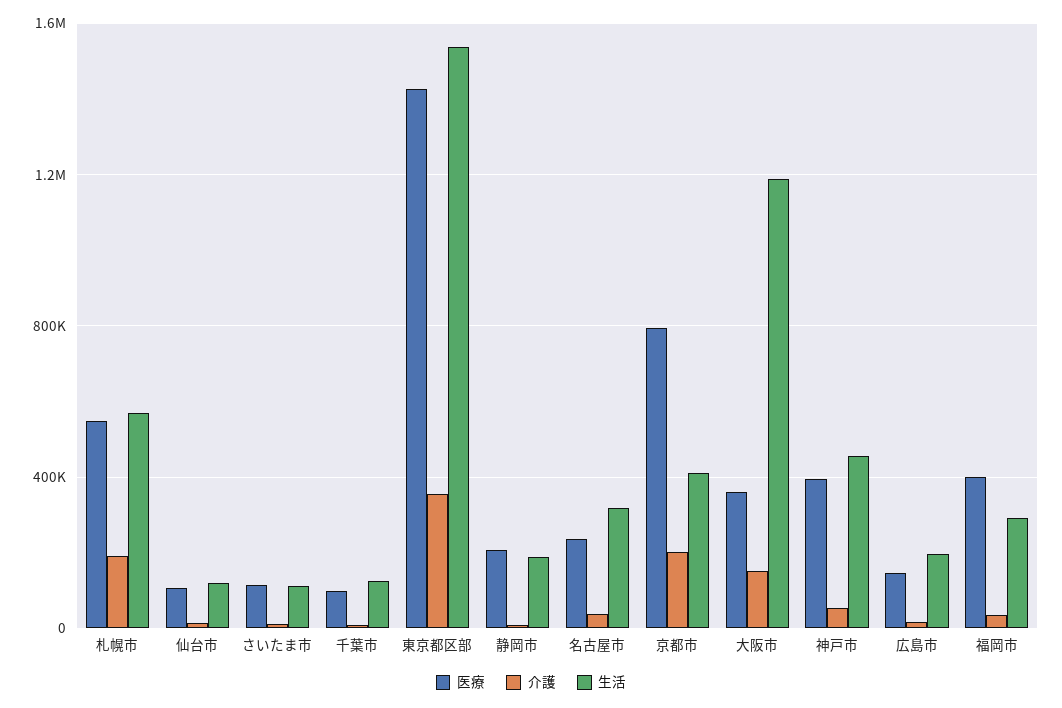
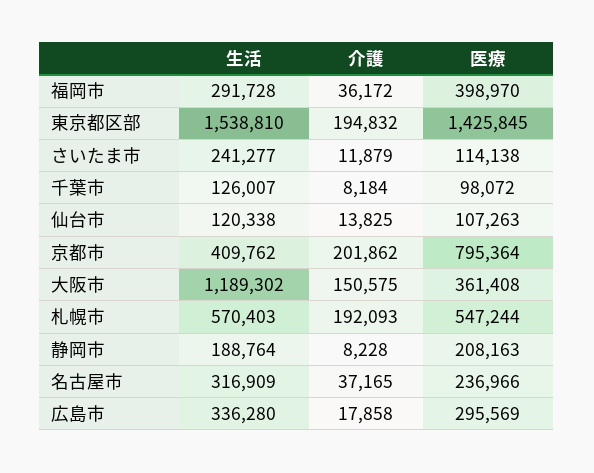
  {
    "医療": {
      "札幌市": 547244,
      "仙台市": 107263,
      "さいたま市": 114138,
      "千葉市": 98072,
      "東京都区部": 1425845,
      "静岡市": 208163,
      "名古屋市": 236966,
      "京都市": 795364,
      "大阪市": 361408,
-     "神戸市": 400000,
-     "広島市": 150000,
+     "広島市": 295569,
      "福岡市": 398970
    },
    "介護": {
      "札幌市": 192093,
      "仙台市": 13825,
      "さいたま市": 11879,
      "千葉市": 8184,
-     "東京都区部": 350000,
+     "東京都区部": 194832,
      "静岡市": 8228,
      "名古屋市": 37165,
      "京都市": 201862,
      "大阪市": 150575,
-     "神戸市": 50000,
      "広島市": 17858,
      "福岡市": 36172
    },
    "生活": {
      "札幌市": 570403,
      "仙台市": 120338,
-     "さいたま市": 100000,
+     "さいたま市": 241277,
      "千葉市": 126007,
      "東京都区部": 1538810,
      "静岡市": 188764,
      "名古屋市": 316909,
      "京都市": 409762,
      "大阪市": 1189302,
-     "神戸市": 450000,
-     "広島市": 200000,
+     "広島市": 336280,
      "福岡市": 291728
    }
  }

